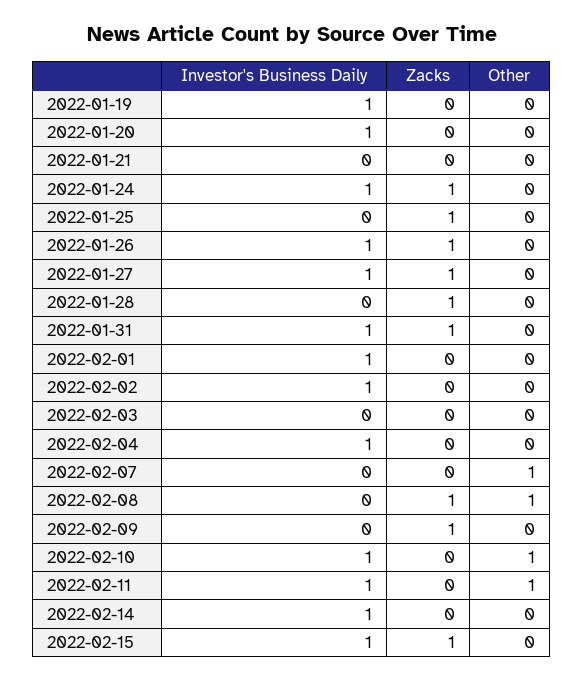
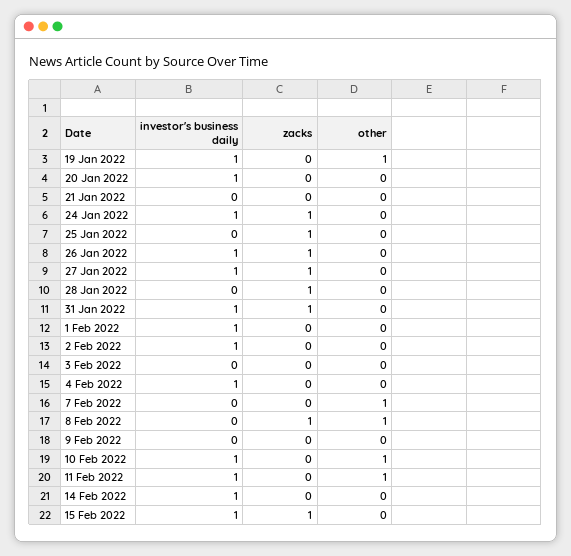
  {
    "Investor's Business Daily": {
      "2022-01-19": 1,
      "2022-01-20": 1,
      "2022-01-21": 0,
      "2022-01-24": 1,
      "2022-01-25": 0,
      "2022-01-26": 1,
      "2022-01-27": 1,
      "2022-01-28": 0,
      "2022-01-31": 1,
      "2022-02-01": 1,
      "2022-02-02": 1,
      "2022-02-03": 0,
      "2022-02-04": 1,
      "2022-02-07": 0,
      "2022-02-08": 0,
      "2022-02-09": 0,
      "2022-02-10": 1,
      "2022-02-11": 1,
      "2022-02-14": 1,
      "2022-02-15": 1
    },
    "Zacks": {
      "2022-01-19": 0,
      "2022-01-20": 0,
      "2022-01-21": 0,
      "2022-01-24": 1,
      "2022-01-25": 1,
      "2022-01-26": 1,
      "2022-01-27": 1,
      "2022-01-28": 1,
      "2022-01-31": 1,
      "2022-02-01": 0,
      "2022-02-02": 0,
      "2022-02-03": 0,
      "2022-02-04": 0,
      "2022-02-07": 0,
      "2022-02-08": 1,
-     "2022-02-09": 1,
+     "2022-02-09": 0,
      "2022-02-10": 0,
      "2022-02-11": 0,
      "2022-02-14": 0,
      "2022-02-15": 1
    },
    "Other": {
-     "2022-01-19": 0,
+     "2022-01-19": 1,
      "2022-01-20": 0,
      "2022-01-21": 0,
      "2022-01-24": 0,
      "2022-01-25": 0,
      "2022-01-26": 0,
      "2022-01-27": 0,
      "2022-01-28": 0,
      "2022-01-31": 0,
      "2022-02-01": 0,
      "2022-02-02": 0,
      "2022-02-03": 0,
      "2022-02-04": 0,
      "2022-02-07": 1,
      "2022-02-08": 1,
      "2022-02-09": 0,
      "2022-02-10": 1,
      "2022-02-11": 1,
      "2022-02-14": 0,
      "2022-02-15": 0
    }
  }

